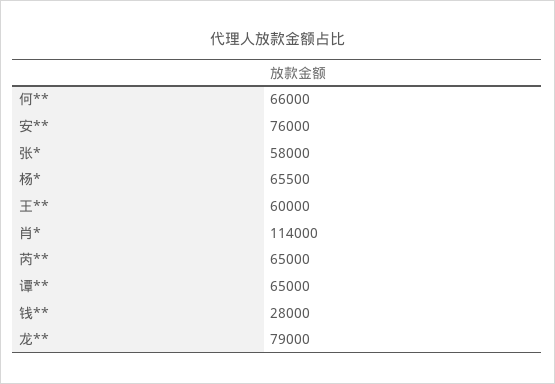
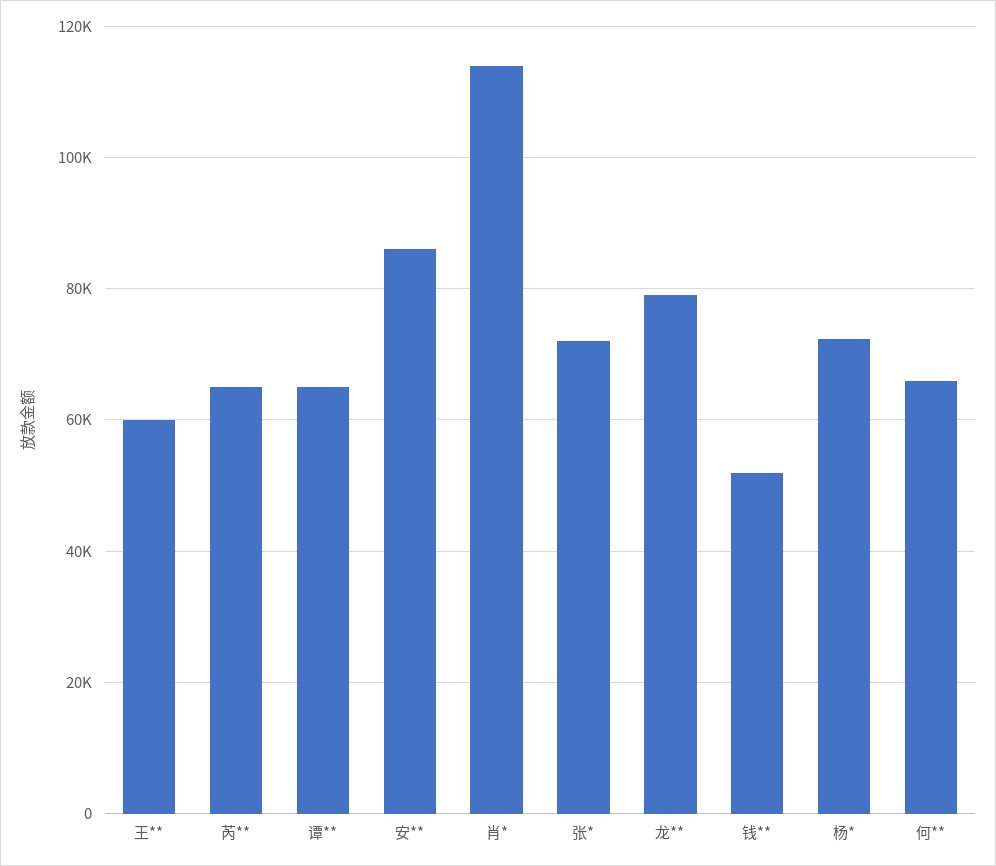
  {
    "何**": 66000,
-   "安**": 76000,
+   "安**": 86000,
-   "张*": 58000,
+   "张*": 72000,
-   "杨*": 65500,
+   "杨*": 72000,
    "王**": 60000,
    "肖*": 114000,
    "芮**": 65000,
    "谭**": 65000,
-   "钱**": 28000,
+   "钱**": 52000,
    "龙**": 79000
  }

